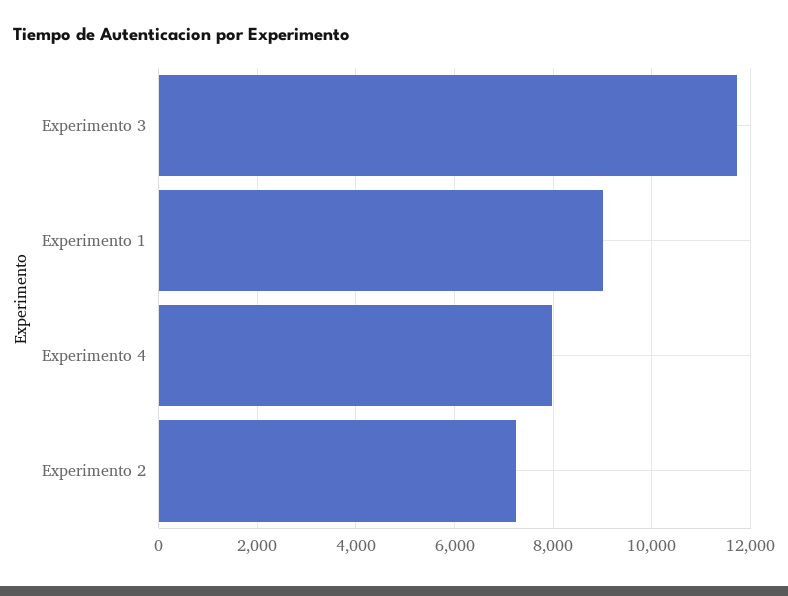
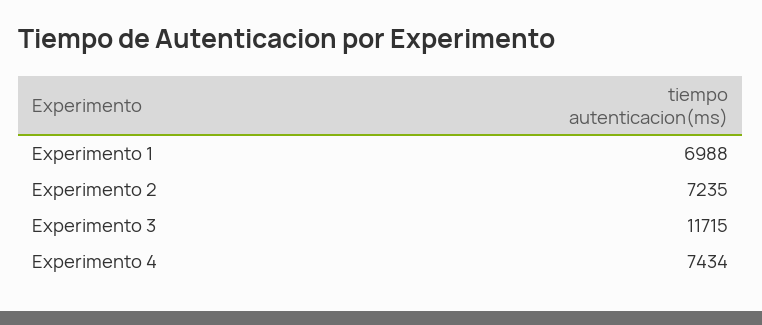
  {
    "Experimento 3": 11715,
-   "Experimento 1": 9000,
+   "Experimento 1": 6988,
-   "Experimento 4": 8000,
+   "Experimento 4": 7434,
    "Experimento 2": 7235
  }

